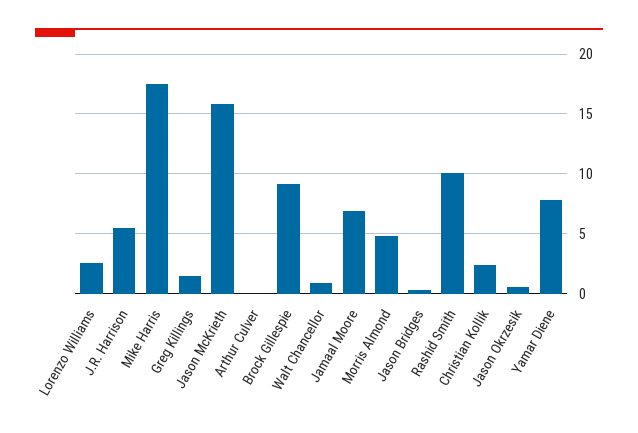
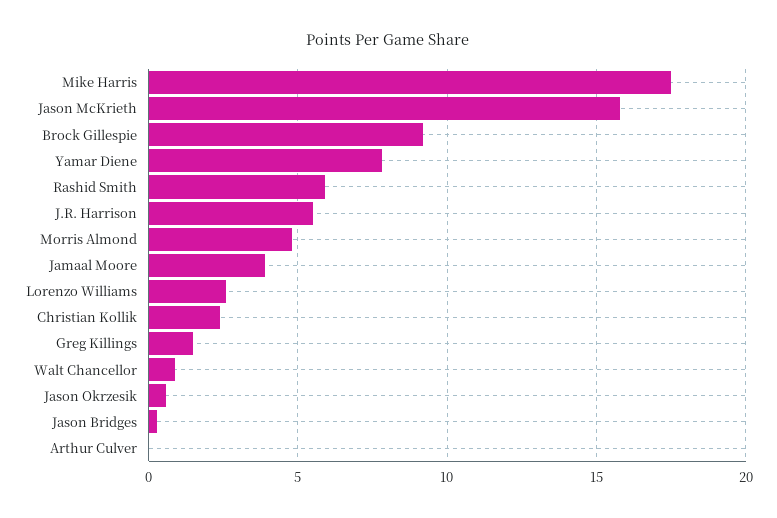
  {
    "Lorenzo Williams": 2.5,
    "J.R. Harrison": 5.5,
    "Mike Harris": 17.5,
    "Greg Killings": 1.5,
    "Jason McKrieth": 16,
    "Arthur Culver": 0,
    "Brock Gillespie": 9,
    "Walt Chancellor": 1,
-   "Jamaal Moore": 7,
+   "Jamaal Moore": 4,
    "Morris Almond": 5,
    "Jason Bridges": 0.5,
-   "Rashid Smith": 10,
+   "Rashid Smith": 6,
    "Christian Kollik": 2.5,
    "Jason Okrzesik": 0.5,
    "Yamar Diene": 8
  }

